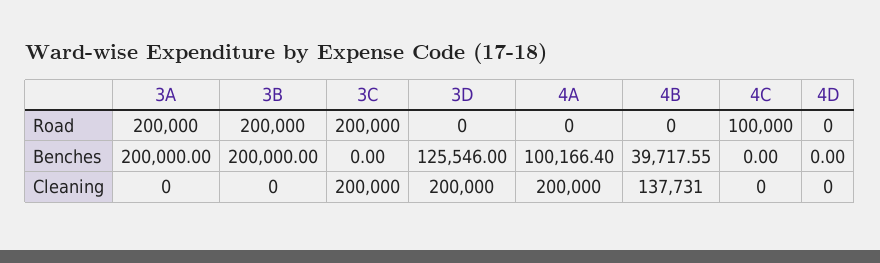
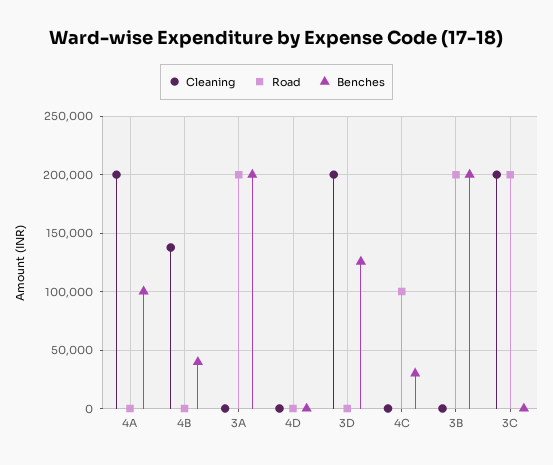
  {
    "Road": {
      "3A": 200000,
      "3B": 200000,
      "3C": 200000,
      "3D": 0,
      "4A": 0,
      "4B": 0,
      "4C": 100000,
      "4D": 0
    },
    "Benches": {
      "3A": 200000,
      "3B": 200000,
      "3C": 0,
      "3D": 125546,
      "4A": 100166.4,
      "4B": 39717.55,
-     "4C": 0,
+     "4C": 30000,
      "4D": 0
    },
    "Cleaning": {
      "3A": 0,
      "3B": 0,
      "3C": 200000,
      "3D": 200000,
      "4A": 200000,
      "4B": 137731,
      "4C": 0,
      "4D": 0
    }
  }

